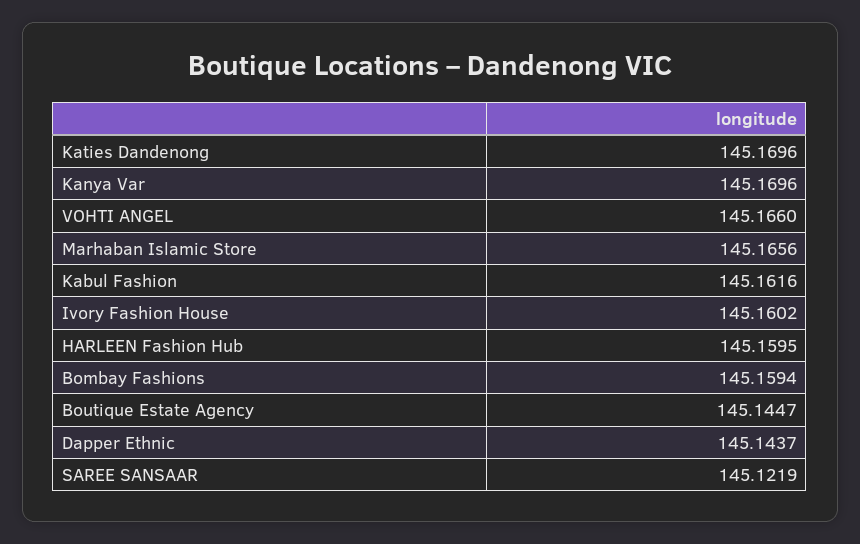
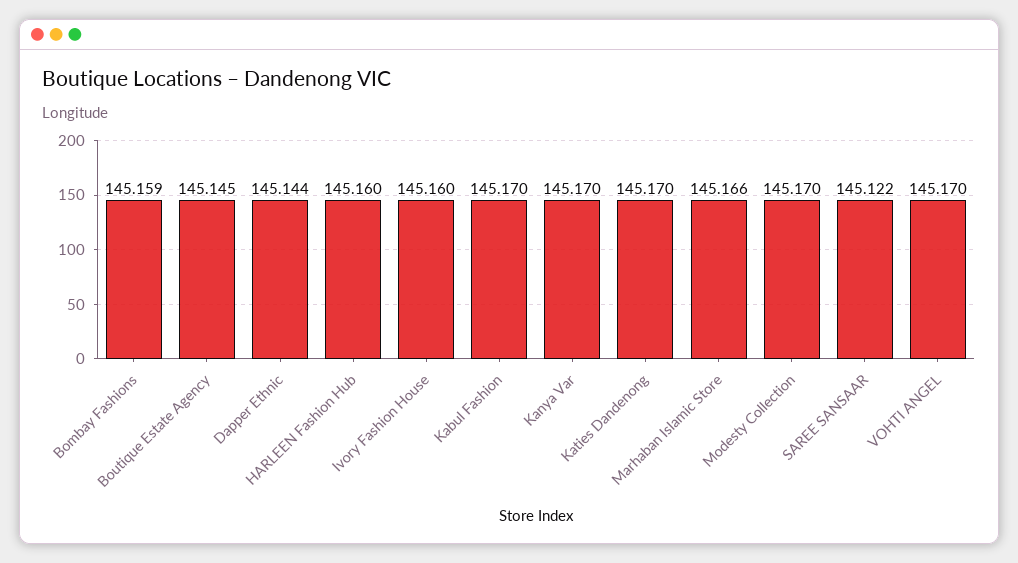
  {
    "Katies Dandenong": 145.1696,
    "Kanya Var": 145.1696,
-   "VOHTI ANGEL": 145.166,
+   "VOHTI ANGEL": 145.17,
    "Marhaban Islamic Store": 145.1656,
-   "Kabul Fashion": 145.1616,
+   "Kabul Fashion": 145.17,
    "Ivory Fashion House": 145.1602,
    "HARLEEN Fashion Hub": 145.1595,
    "Bombay Fashions": 145.1594,
    "Boutique Estate Agency": 145.1447,
    "Dapper Ethnic": 145.1437,
-   "SAREE SANSAAR": 145.1219
+   "SAREE SANSAAR": 145.1219,
+   "Modesty Collection": 145.17
  }

